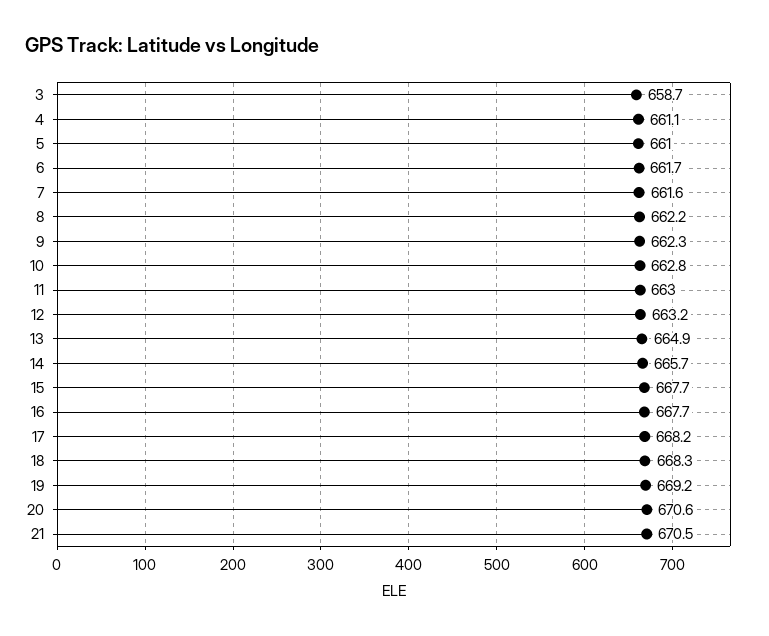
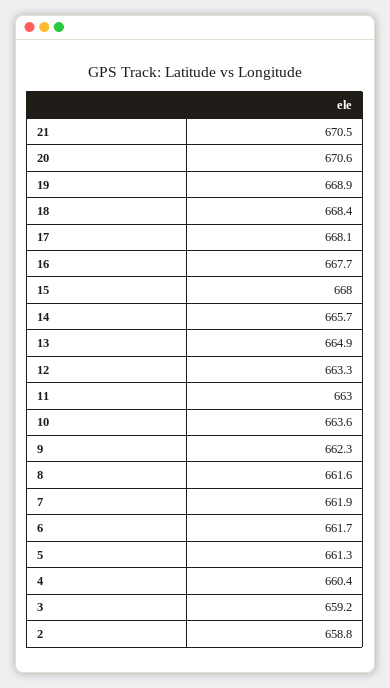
  {
-   "3": 658.7,
+   "3": 659.2,
-   "4": 661.1,
+   "4": 660.4,
-   "5": 661,
+   "5": 661.3,
    "6": 661.7,
-   "7": 661.6,
+   "7": 661.9,
-   "8": 662.2,
+   "8": 661.6,
    "9": 662.3,
-   "10": 662.8,
+   "10": 663.6,
    "11": 663,
-   "12": 663.2,
+   "12": 663.3,
    "13": 664.9,
    "14": 665.7,
-   "15": 667.7,
+   "15": 668,
    "16": 667.7,
-   "17": 668.2,
+   "17": 668.1,
-   "18": 668.3,
+   "18": 668.4,
-   "19": 669.2,
+   "19": 668.9,
    "20": 670.6,
-   "21": 670.5
+   "21": 670.5,
+   "2": 658.8
  }

